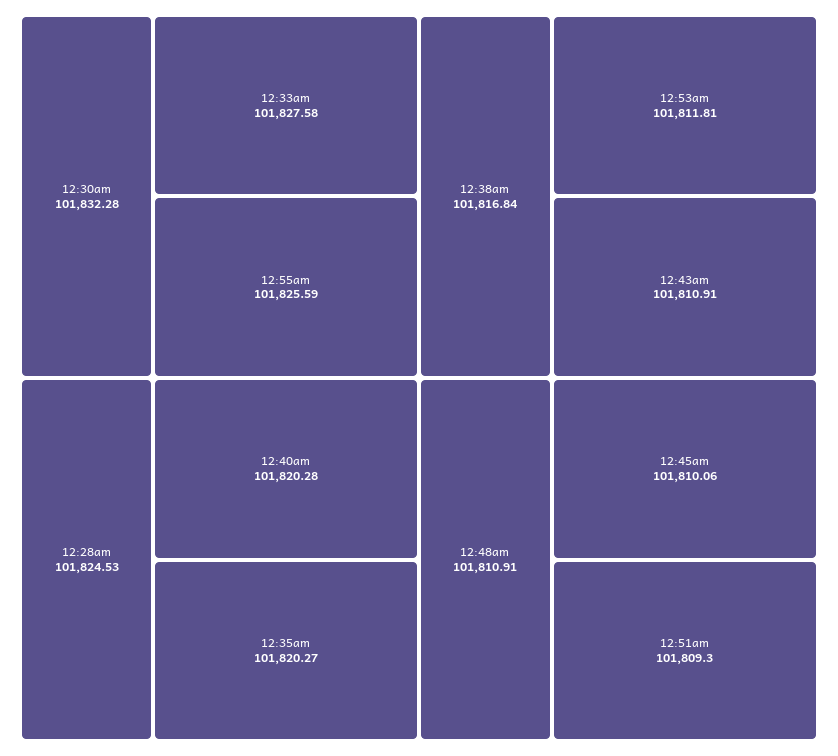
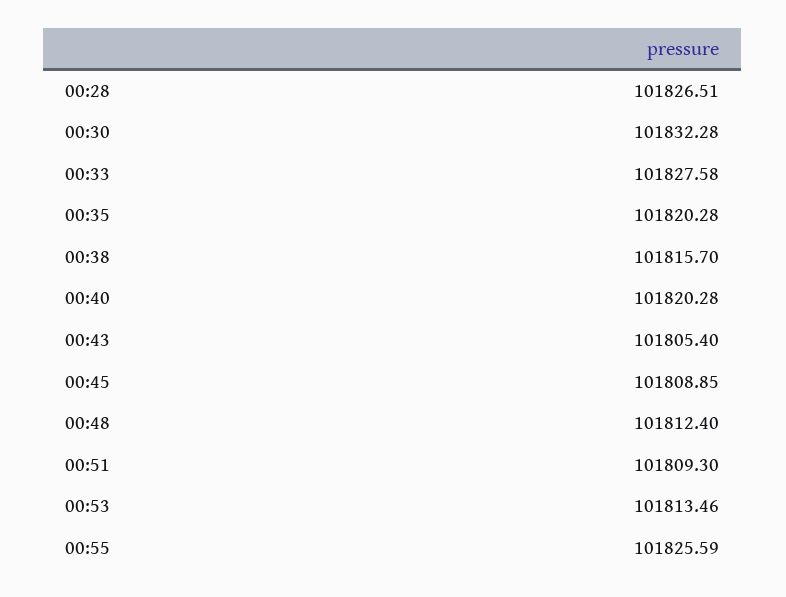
  {
    "12:30am": 101832.28,
    "12:33am": 101827.58,
    "12:55am": 101825.59,
-   "12:28am": 101824.53,
+   "12:28am": 101826.51,
    "12:40am": 101820.28,
-   "12:35am": 101820.27,
+   "12:35am": 101820.28,
-   "12:38am": 101816.84,
+   "12:38am": 101815.7,
-   "12:53am": 101811.81,
+   "12:53am": 101813.46,
-   "12:43am": 101810.91,
+   "12:43am": 101805.4,
-   "12:48am": 101810.91,
+   "12:48am": 101812.4,
-   "12:45am": 101810.06,
+   "12:45am": 101808.85,
    "12:51am": 101809.3
  }

